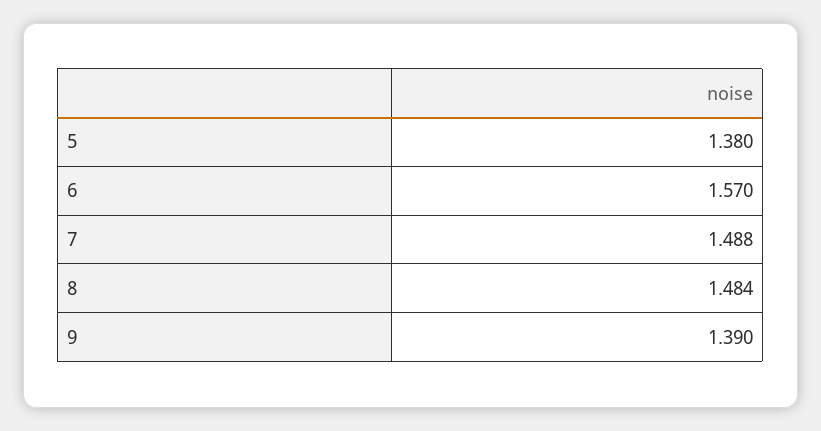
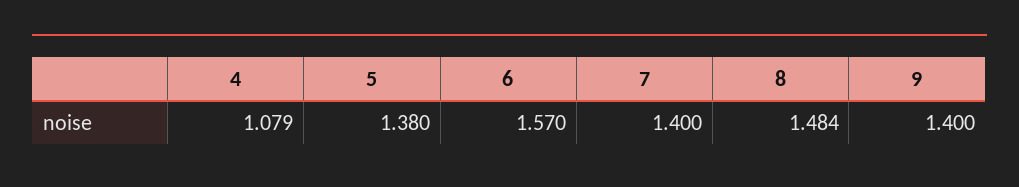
  {
    "5": 1.38,
    "6": 1.57,
-   "7": 1.488,
+   "7": 1.4,
    "8": 1.484,
-   "9": 1.39
+   "9": 1.4,
+   "4": 1.079
  }

